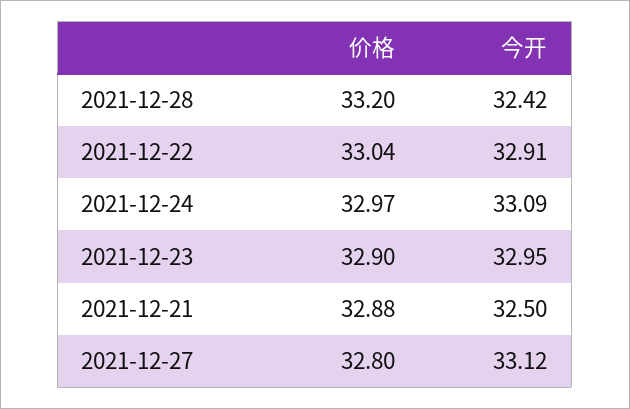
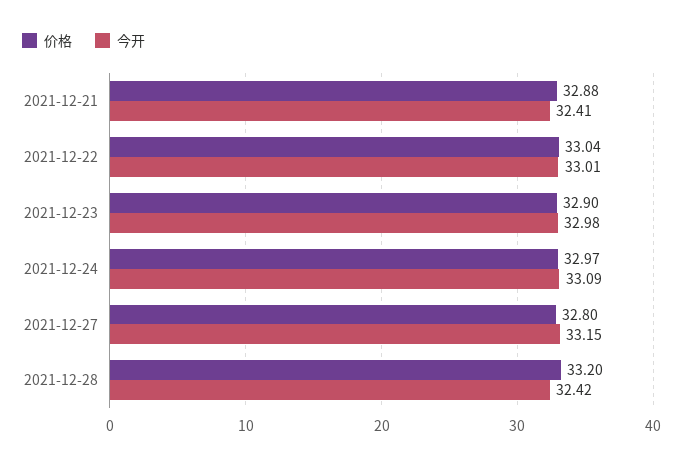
  {
    "价格": {
      "2021-12-28": 33.2,
      "2021-12-22": 33.04,
      "2021-12-24": 32.97,
      "2021-12-23": 32.9,
      "2021-12-21": 32.88,
      "2021-12-27": 32.8
    },
    "今开": {
      "2021-12-28": 32.42,
-     "2021-12-22": 32.91,
+     "2021-12-22": 33.01,
      "2021-12-24": 33.09,
-     "2021-12-23": 32.95,
+     "2021-12-23": 32.98,
-     "2021-12-21": 32.5,
+     "2021-12-21": 32.41,
-     "2021-12-27": 33.12
+     "2021-12-27": 33.15
    }
  }

